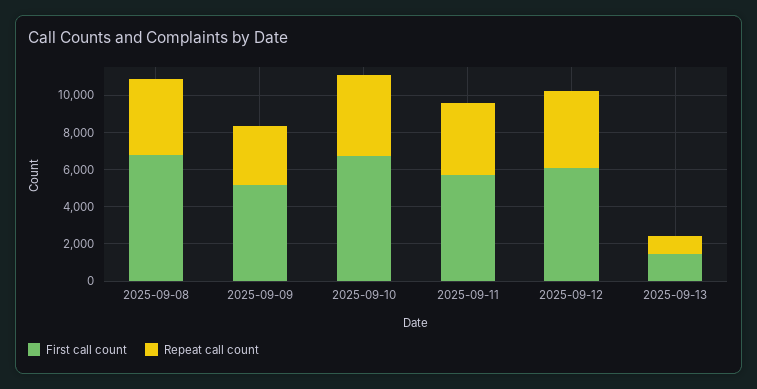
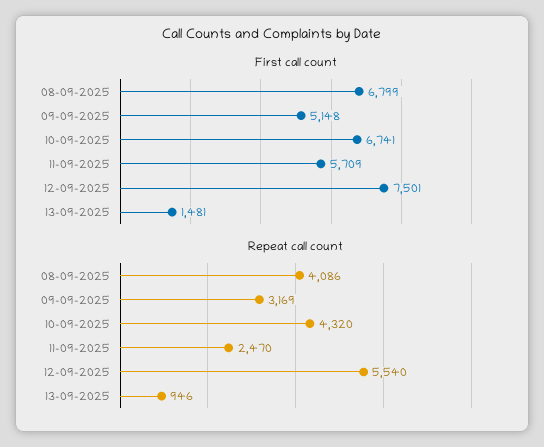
  {
    "First call count": {
      "2025-09-08": 6799,
      "2025-09-09": 5148,
      "2025-09-10": 6741,
      "2025-09-11": 5709,
-     "2025-09-12": 6000,
+     "2025-09-12": 7501,
      "2025-09-13": 1481
    },
    "Repeat call count": {
      "2025-09-08": 4086,
      "2025-09-09": 3169,
      "2025-09-10": 4320,
-     "2025-09-11": 4000,
+     "2025-09-11": 2470,
-     "2025-09-12": 4000,
+     "2025-09-12": 5540,
      "2025-09-13": 946
    }
  }

